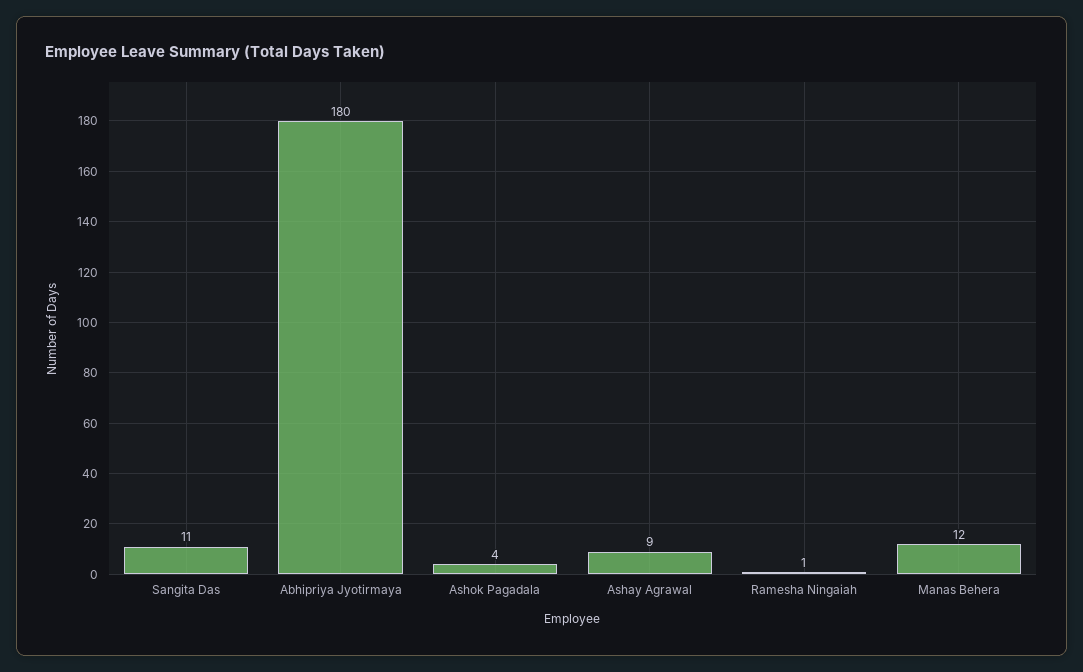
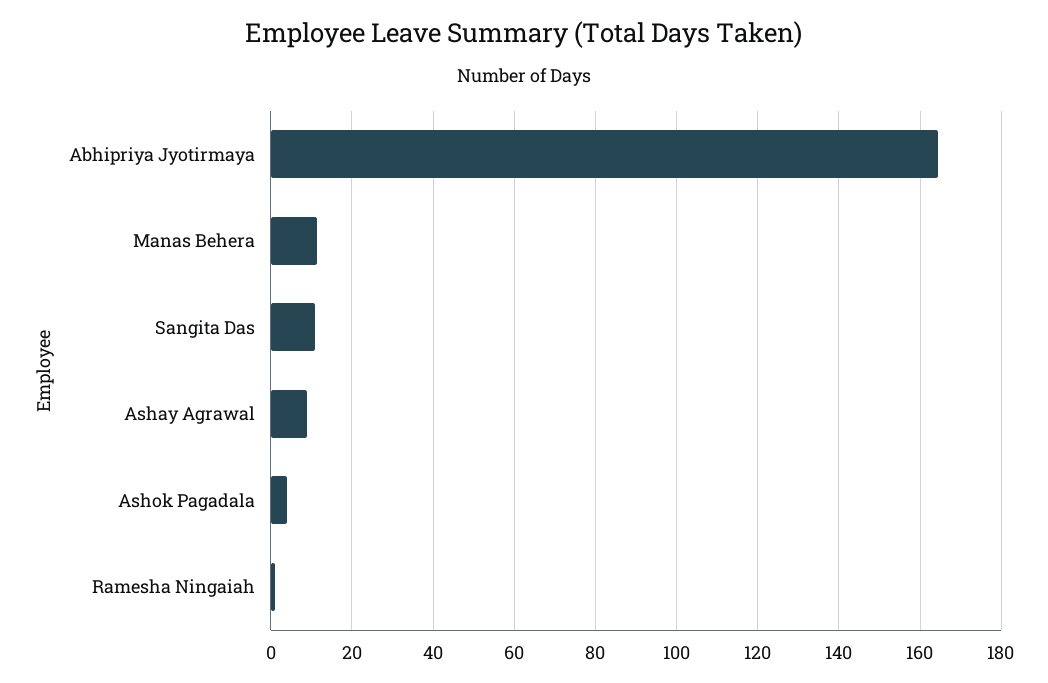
  {
    "Sangita Das": 11,
-   "Abhipriya Jyotirmaya": 180,
+   "Abhipriya Jyotirmaya": 164,
    "Ashok Pagadala": 4,
    "Ashay Agrawal": 9,
    "Ramesha Ningaiah": 1,
    "Manas Behera": 12
  }

